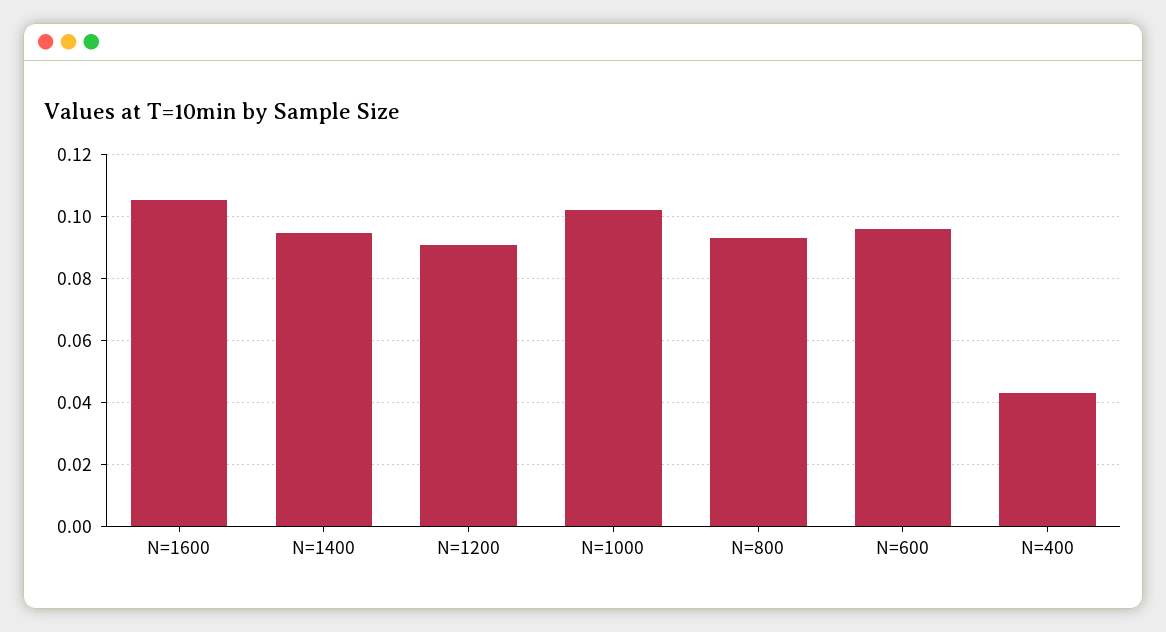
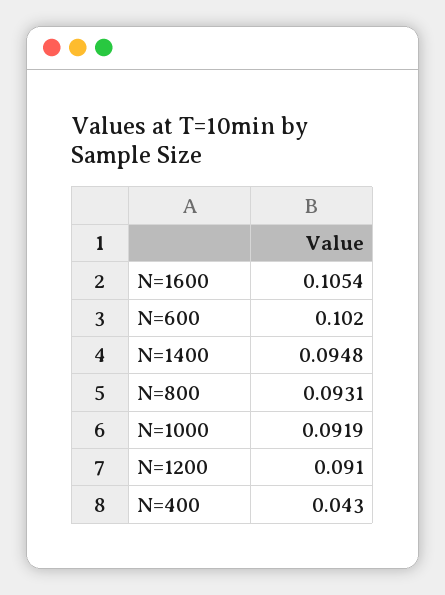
  {
    "N=1600": 0.1054,
    "N=1400": 0.0948,
    "N=1200": 0.091,
-   "N=1000": 0.102,
+   "N=1000": 0.0919,
    "N=800": 0.0931,
-   "N=600": 0.096,
+   "N=600": 0.102,
    "N=400": 0.043
  }

